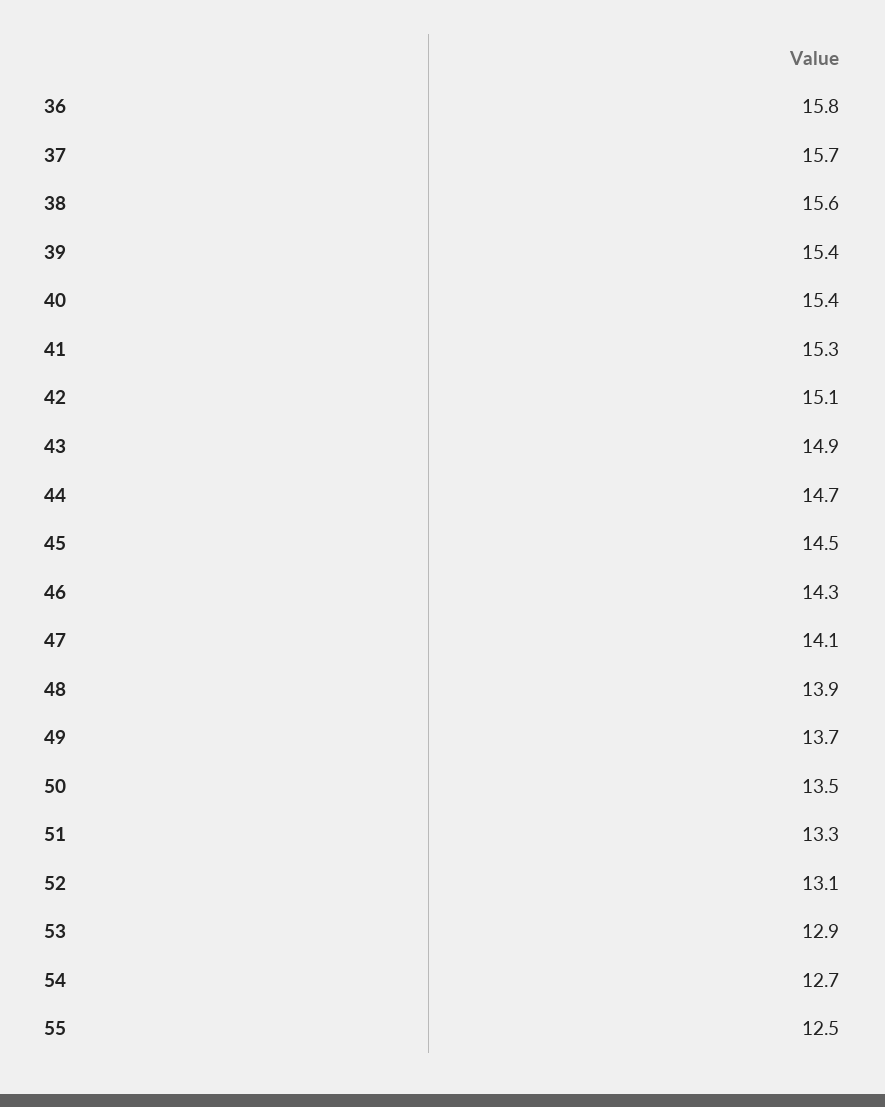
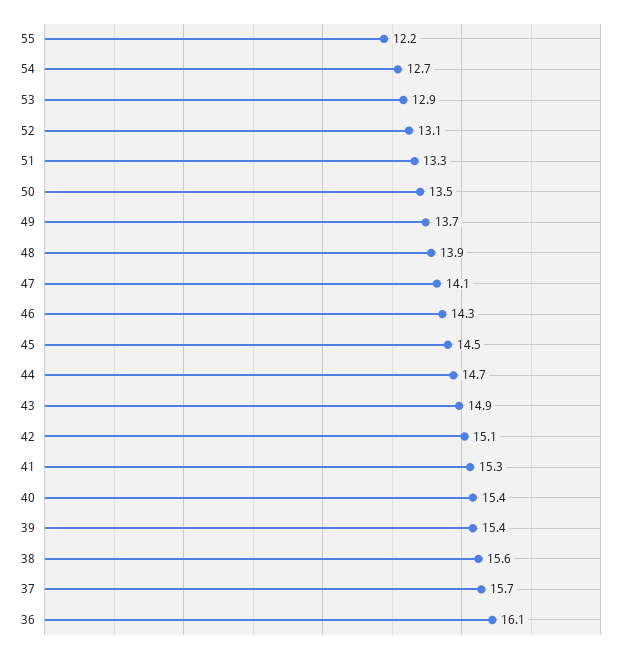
  {
-   "36": 15.8,
+   "36": 16.1,
    "37": 15.7,
    "38": 15.6,
    "39": 15.4,
    "40": 15.4,
    "41": 15.3,
    "42": 15.1,
    "43": 14.9,
    "44": 14.7,
    "45": 14.5,
    "46": 14.3,
    "47": 14.1,
    "48": 13.9,
    "49": 13.7,
    "50": 13.5,
    "51": 13.3,
    "52": 13.1,
    "53": 12.9,
    "54": 12.7,
-   "55": 12.5
+   "55": 12.2
  }

